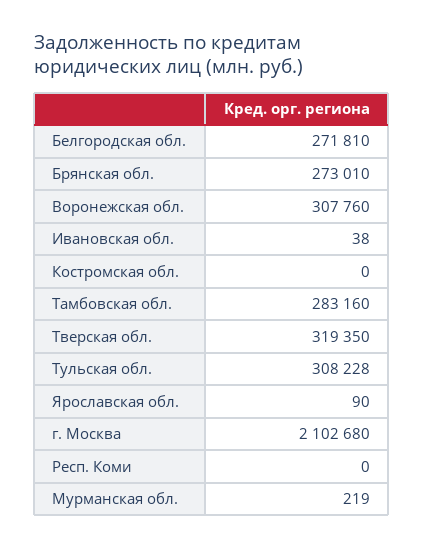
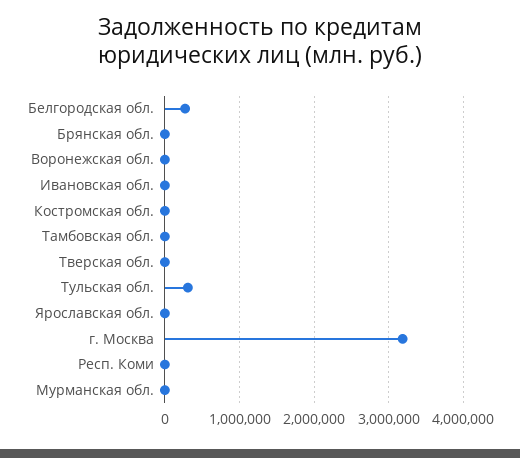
  {
    "Белгородская обл.": 271810,
-   "Брянская обл.": 273010,
+   "Брянская обл.": 0,
-   "Воронежская обл.": 307760,
+   "Воронежская обл.": 0,
    "Ивановская обл.": 38,
    "Костромская обл.": 0,
-   "Тамбовская обл.": 283160,
+   "Тамбовская обл.": 0,
-   "Тверская обл.": 319350,
+   "Тверская обл.": 0,
    "Тульская обл.": 308228,
    "Ярославская обл.": 90,
-   "г. Москва": 2102680,
+   "г. Москва": 3200000,
    "Респ. Коми": 0,
    "Мурманская обл.": 219
  }

